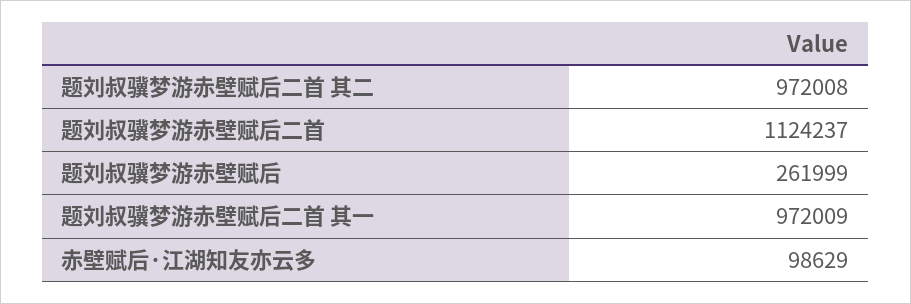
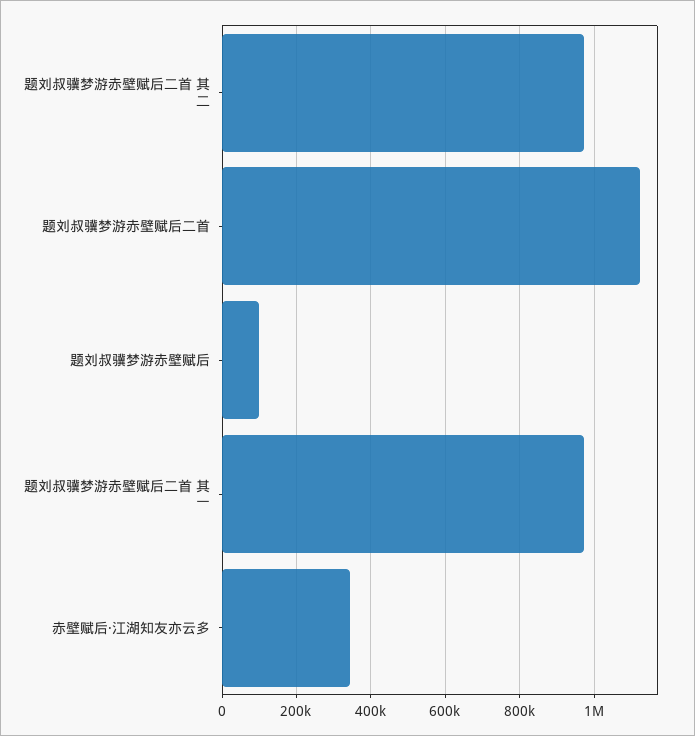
  {
    "题刘叔骥梦游赤壁赋后二首 其二": 972008,
    "题刘叔骥梦游赤壁赋后二首": 1124237,
-   "题刘叔骥梦游赤壁赋后": 261999,
+   "题刘叔骥梦游赤壁赋后": 100000,
    "题刘叔骥梦游赤壁赋后二首 其一": 972009,
-   "赤壁赋后·江湖知友亦云多": 98629
+   "赤壁赋后·江湖知友亦云多": 340000
  }

